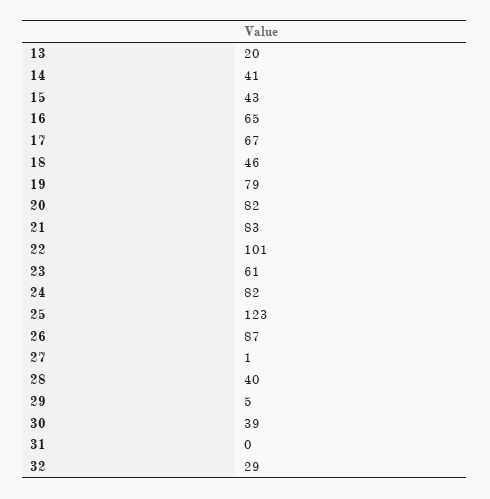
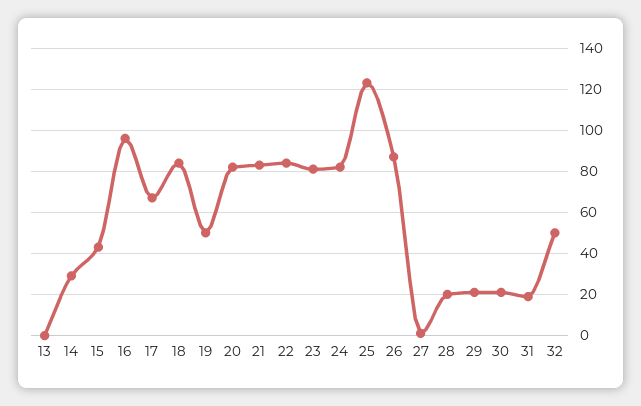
  {
-   "13": 20,
+   "13": 0,
-   "14": 41,
+   "14": 30,
    "15": 43,
-   "16": 65,
+   "16": 95,
    "17": 67,
-   "18": 46,
+   "18": 85,
-   "19": 79,
+   "19": 50,
    "20": 82,
    "21": 83,
-   "22": 101,
+   "22": 85,
-   "23": 61,
+   "23": 80,
    "24": 82,
    "25": 123,
    "26": 87,
    "27": 1,
-   "28": 40,
+   "28": 20,
-   "29": 5,
+   "29": 20,
-   "30": 39,
+   "30": 20,
-   "31": 0,
+   "31": 20,
-   "32": 29
+   "32": 50
  }

